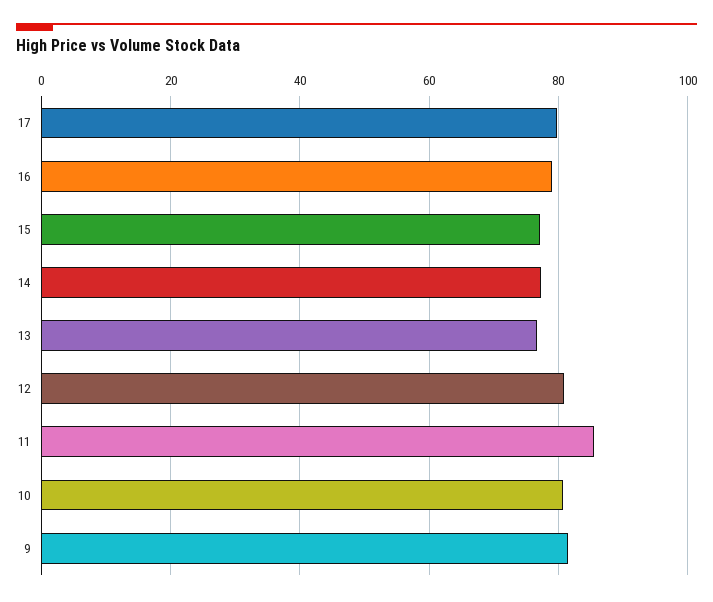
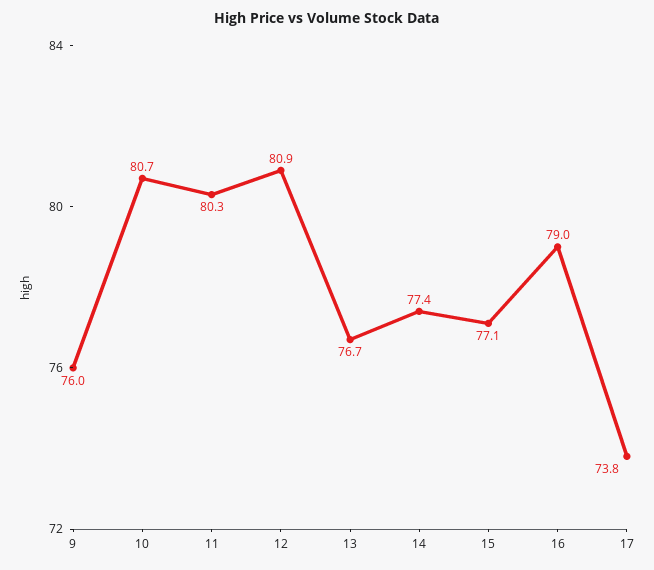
  {
-   "17": 80,
+   "17": 73.8,
    "16": 79,
    "15": 77.1,
    "14": 77.4,
    "13": 76.7,
    "12": 80.9,
-   "11": 86,
+   "11": 80.3,
    "10": 80.7,
-   "9": 82
+   "9": 76
  }

